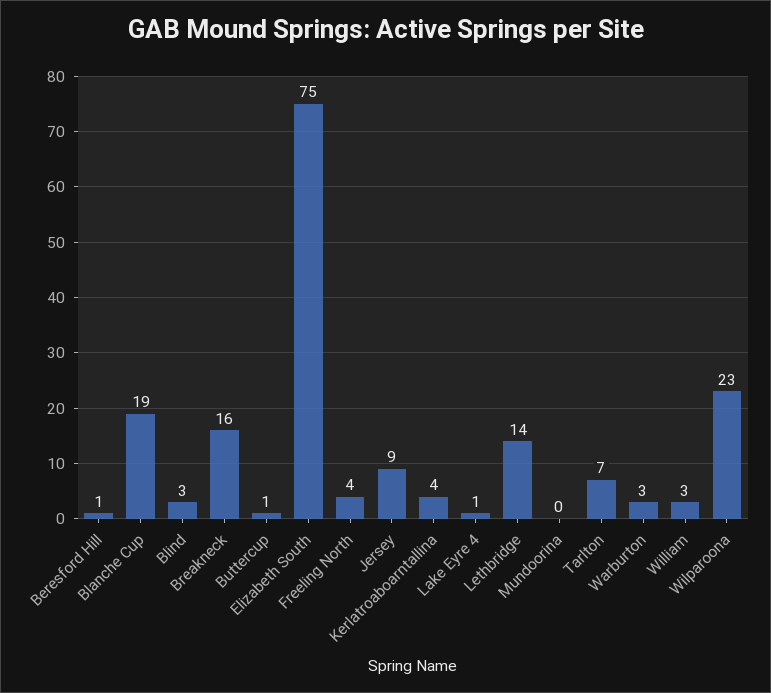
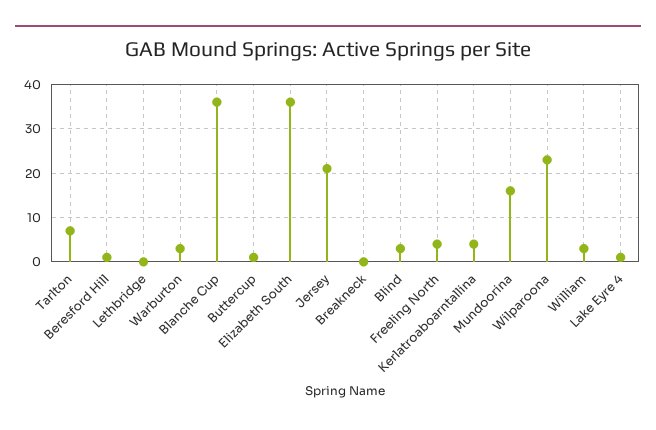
  {
    "Beresford Hill": 1,
-   "Blanche Cup": 19,
+   "Blanche Cup": 35,
    "Blind": 3,
-   "Breakneck": 16,
+   "Breakneck": 0,
    "Buttercup": 1,
-   "Elizabeth South": 75,
+   "Elizabeth South": 35,
    "Freeling North": 4,
-   "Jersey": 9,
+   "Jersey": 20,
    "Kerlatroaboarntallina": 4,
    "Lake Eyre 4": 1,
-   "Lethbridge": 14,
+   "Lethbridge": 0,
-   "Mundoorina": 0,
+   "Mundoorina": 15,
    "Tarlton": 7,
    "Warburton": 3,
    "William": 3,
    "Wilparoona": 23
  }

